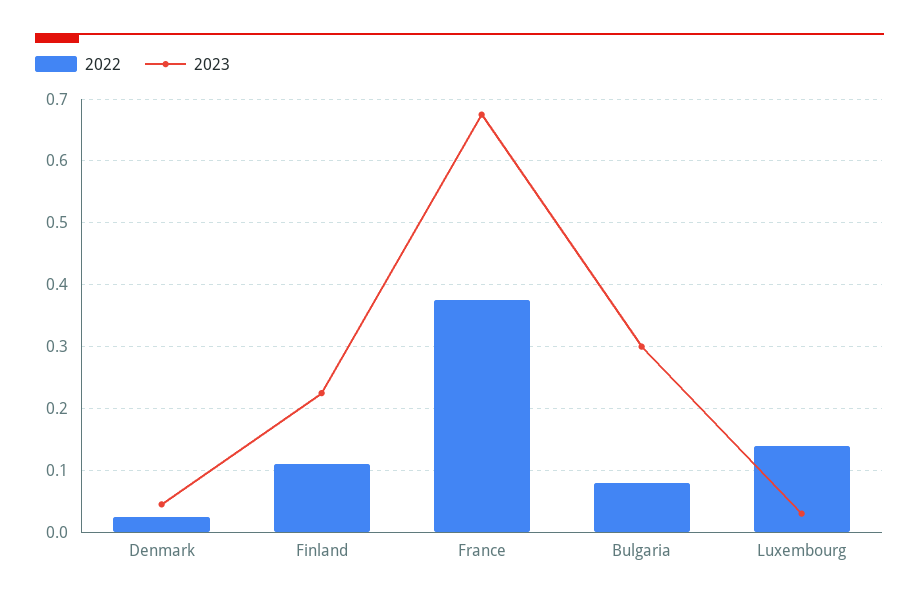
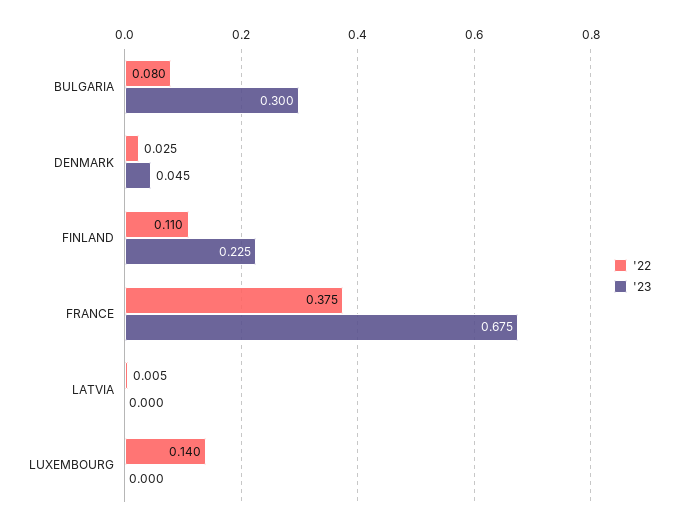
  {
    "2022": {
      "Denmark": 0.025,
      "Finland": 0.11,
      "France": 0.375,
      "Bulgaria": 0.08,
-     "Luxembourg": 0.14
+     "Luxembourg": 0.14,
+     "LATVIA": 0.005
    },
    "2023": {
      "Denmark": 0.045,
      "Finland": 0.225,
      "France": 0.675,
      "Bulgaria": 0.3,
-     "Luxembourg": 0.03
+     "Luxembourg": 0,
+     "LATVIA": 0
    }
  }

